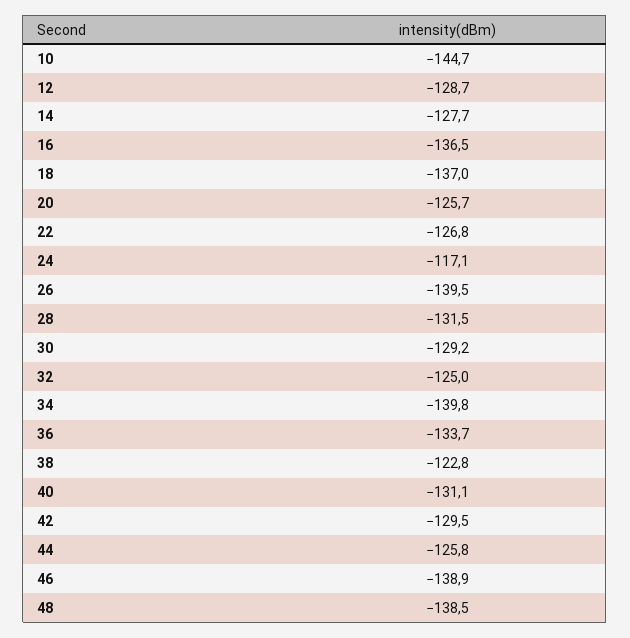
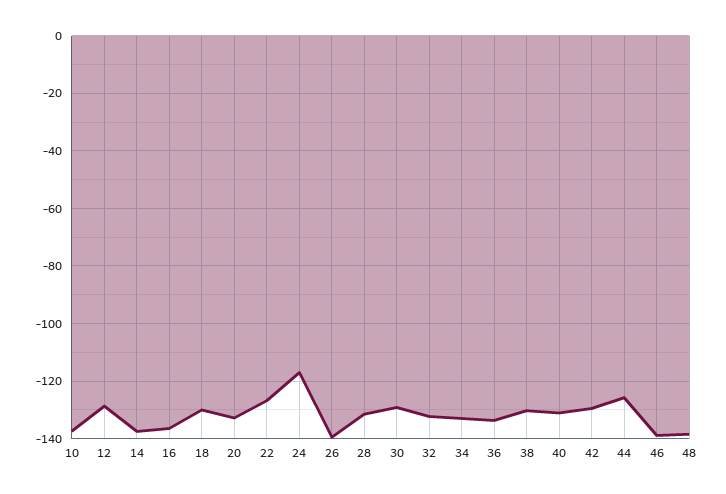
  {
-   "10": -144.7,
+   "10": -137.5,
    "12": -128.7,
-   "14": -127.7,
+   "14": -137.5,
    "16": -136.5,
-   "18": -137,
+   "18": -130,
-   "20": -125.7,
+   "20": -132.5,
    "22": -126.8,
    "24": -117.1,
    "26": -139.5,
    "28": -131.5,
    "30": -129.2,
-   "32": -125,
+   "32": -132.5,
-   "34": -139.8,
+   "34": -132.5,
    "36": -133.7,
-   "38": -122.8,
+   "38": -130,
    "40": -131.1,
    "42": -129.5,
    "44": -125.8,
    "46": -138.9,
    "48": -138.5
  }

